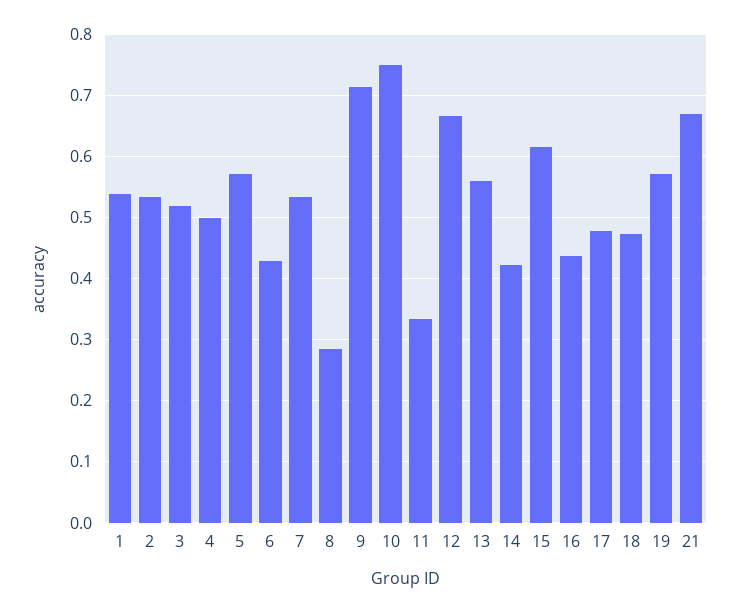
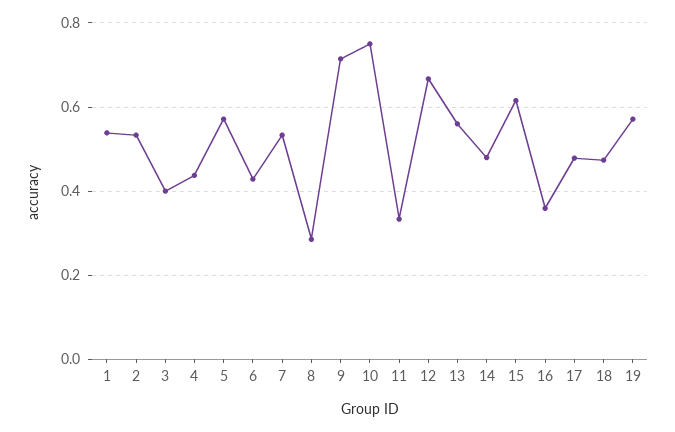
  {
    "1": 0.54,
    "2": 0.53,
-   "3": 0.52,
+   "3": 0.4,
-   "4": 0.5,
+   "4": 0.44,
    "5": 0.57,
    "6": 0.43,
    "7": 0.53,
    "8": 0.29,
    "9": 0.71,
    "10": 0.75,
    "11": 0.33,
    "12": 0.67,
    "13": 0.56,
-   "14": 0.42,
+   "14": 0.48,
    "15": 0.62,
-   "16": 0.44,
+   "16": 0.36,
    "17": 0.48,
    "18": 0.47,
-   "19": 0.57,
+   "19": 0.57
-   "21": 0.67
  }

